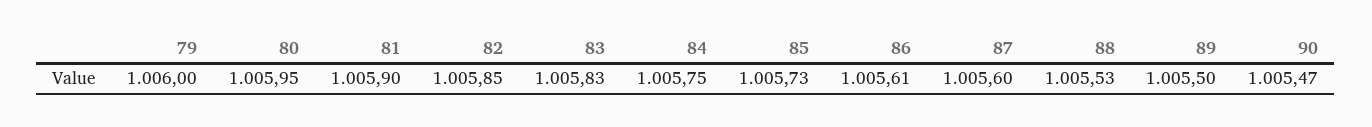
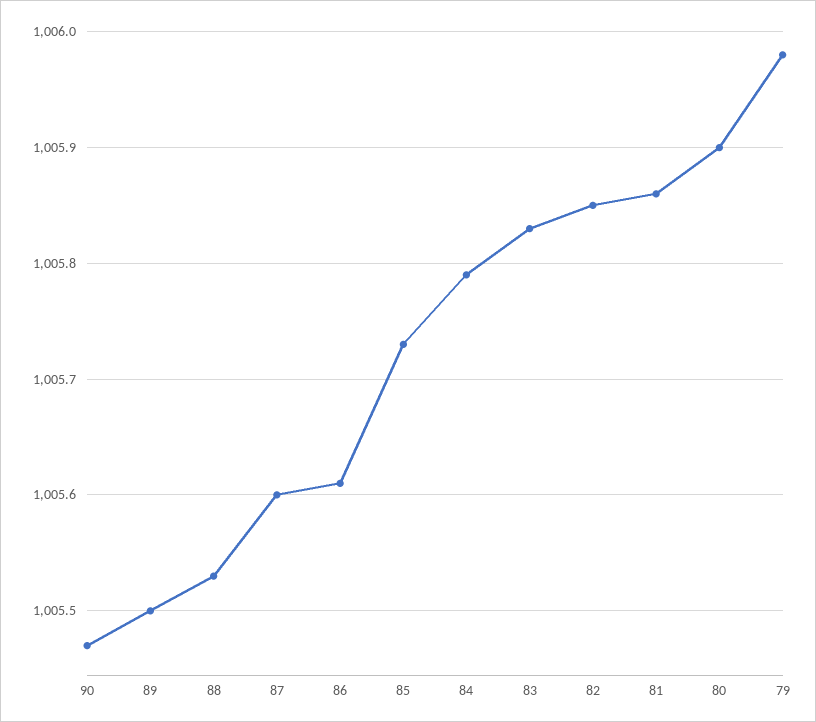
  {
-   "79": 1006,
+   "79": 1005.98,
-   "80": 1005.95,
+   "80": 1005.9,
-   "81": 1005.9,
+   "81": 1005.86,
    "82": 1005.85,
    "83": 1005.83,
-   "84": 1005.75,
+   "84": 1005.79,
    "85": 1005.73,
    "86": 1005.61,
    "87": 1005.6,
    "88": 1005.53,
    "89": 1005.5,
    "90": 1005.47
  }

